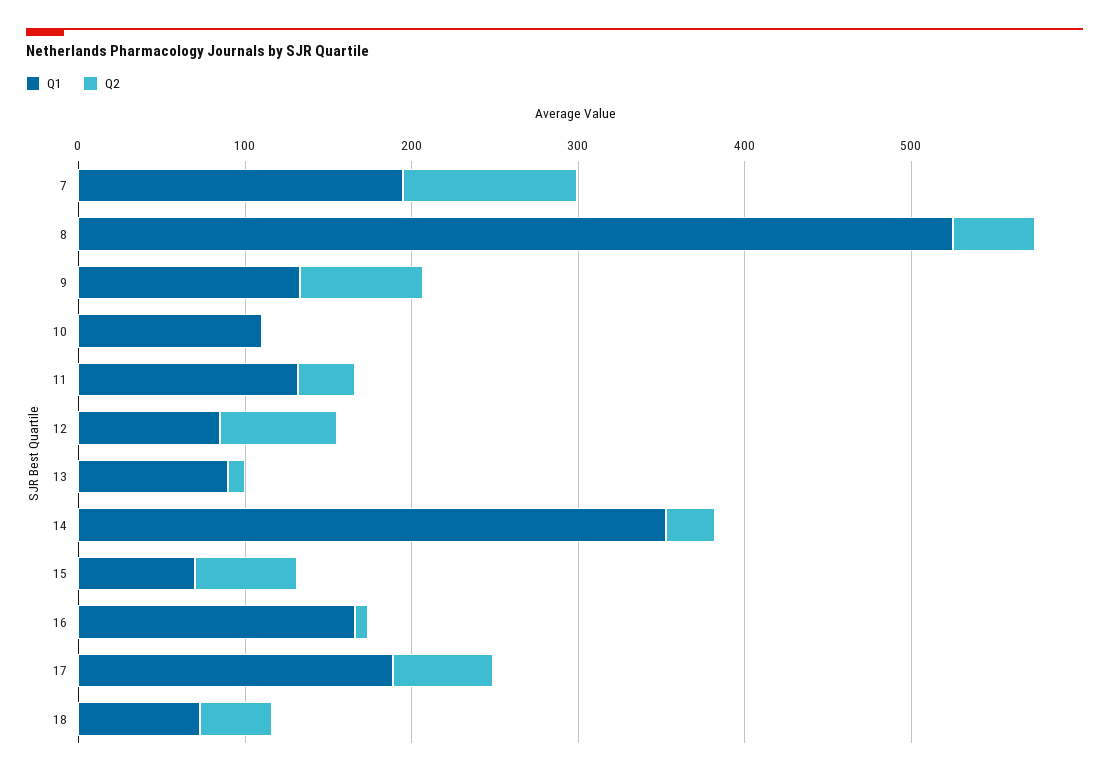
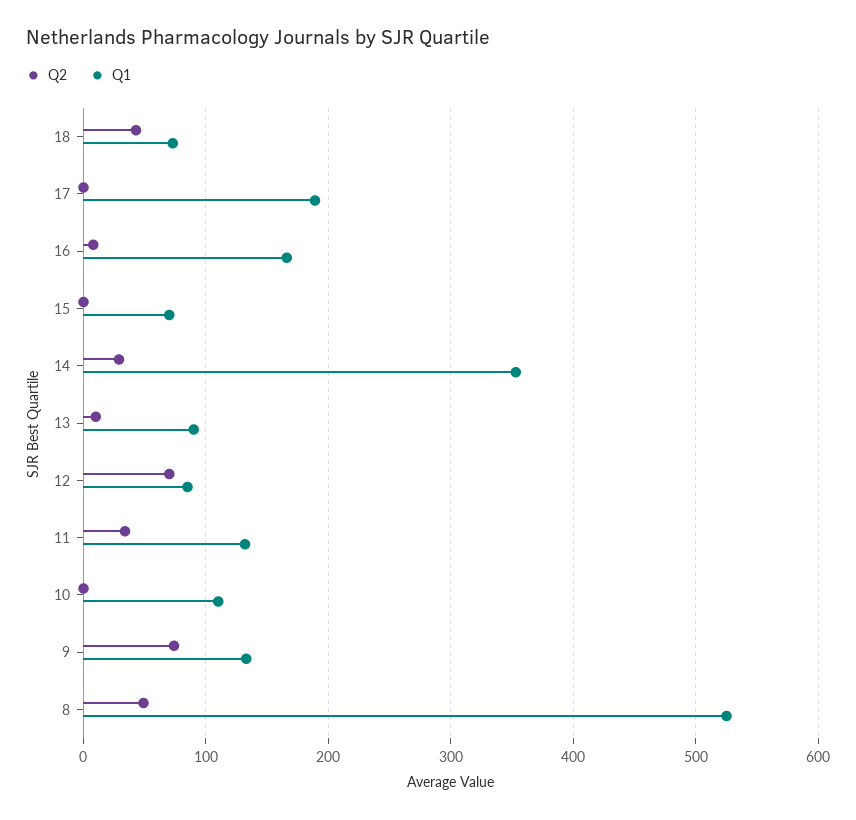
  {
    "Q1": {
-     "7": 200,
      "8": 530,
      "9": 130,
      "10": 110,
      "11": 130,
      "12": 90,
      "13": 90,
      "14": 350,
      "15": 70,
      "16": 170,
      "17": 190,
      "18": 70
    },
    "Q2": {
-     "7": 100,
      "8": 50,
      "9": 70,
      "10": 0,
      "11": 30,
      "12": 70,
      "13": 10,
      "14": 30,
-     "15": 60,
+     "15": 0,
      "16": 10,
-     "17": 60,
+     "17": 0,
      "18": 40
    }
  }

